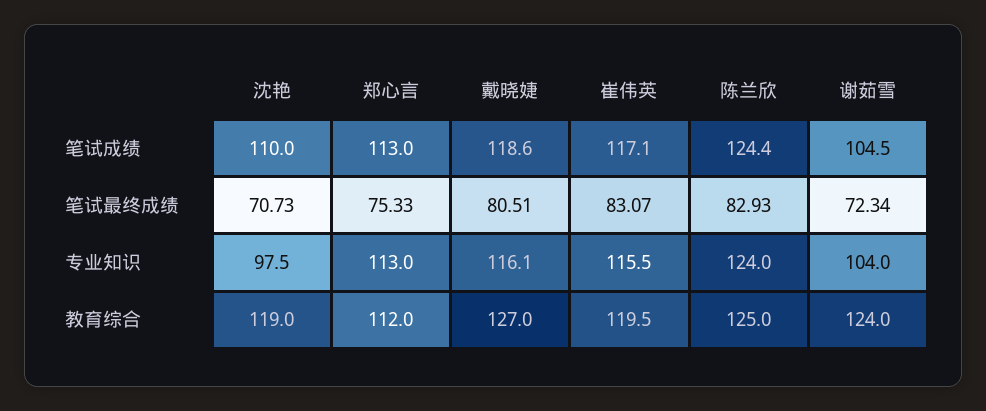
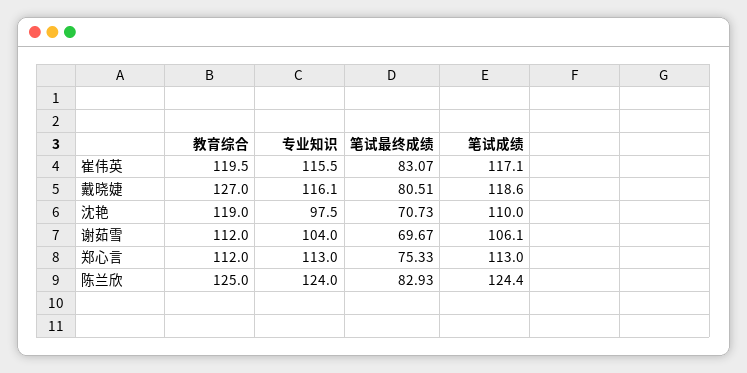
  {
    "沈艳": {
      "笔试成绩": 110,
      "笔试最终成绩": 70.73,
      "专业知识": 97.5,
      "教育综合": 119
    },
    "郑心言": {
      "笔试成绩": 113,
      "笔试最终成绩": 75.33,
      "专业知识": 113,
      "教育综合": 112
    },
    "戴晓婕": {
      "笔试成绩": 118.6,
      "笔试最终成绩": 80.51,
      "专业知识": 116.1,
      "教育综合": 127
    },
    "崔伟英": {
      "笔试成绩": 117.1,
      "笔试最终成绩": 83.07,
      "专业知识": 115.5,
      "教育综合": 119.5
    },
    "陈兰欣": {
      "笔试成绩": 124.4,
      "笔试最终成绩": 82.93,
      "专业知识": 124,
      "教育综合": 125
    },
    "谢茹雪": {
-     "笔试成绩": 104.5,
+     "笔试成绩": 106.1,
-     "笔试最终成绩": 72.34,
+     "笔试最终成绩": 69.67,
      "专业知识": 104,
-     "教育综合": 124
+     "教育综合": 112
    }
  }

